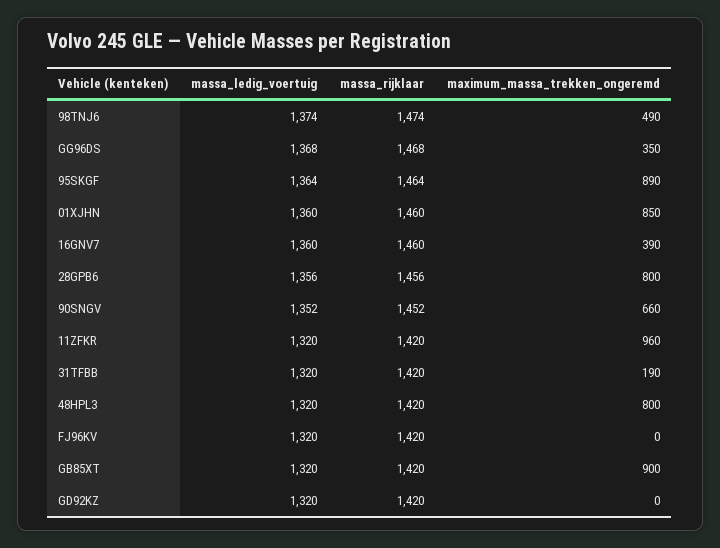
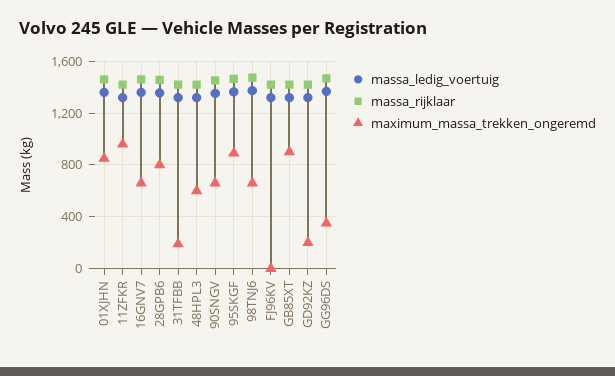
  {
    "massa_ledig_voertuig": {
      "98TNJ6": 1374,
      "GG96DS": 1368,
      "95SKGF": 1364,
      "01XJHN": 1360,
      "16GNV7": 1360,
      "28GPB6": 1356,
      "90SNGV": 1352,
      "11ZFKR": 1320,
      "31TFBB": 1320,
      "48HPL3": 1320,
      "FJ96KV": 1320,
      "GB85XT": 1320,
      "GD92KZ": 1320
    },
    "massa_rijklaar": {
      "98TNJ6": 1474,
      "GG96DS": 1468,
      "95SKGF": 1464,
      "01XJHN": 1460,
      "16GNV7": 1460,
      "28GPB6": 1456,
      "90SNGV": 1452,
      "11ZFKR": 1420,
      "31TFBB": 1420,
      "48HPL3": 1420,
      "FJ96KV": 1420,
      "GB85XT": 1420,
      "GD92KZ": 1420
    },
    "maximum_massa_trekken_ongeremd": {
-     "98TNJ6": 490,
+     "98TNJ6": 650,
      "GG96DS": 350,
      "95SKGF": 890,
      "01XJHN": 850,
-     "16GNV7": 390,
+     "16GNV7": 650,
      "28GPB6": 800,
      "90SNGV": 660,
      "11ZFKR": 960,
      "31TFBB": 190,
-     "48HPL3": 800,
+     "48HPL3": 600,
      "FJ96KV": 0,
      "GB85XT": 900,
-     "GD92KZ": 0
+     "GD92KZ": 200
    }
  }

